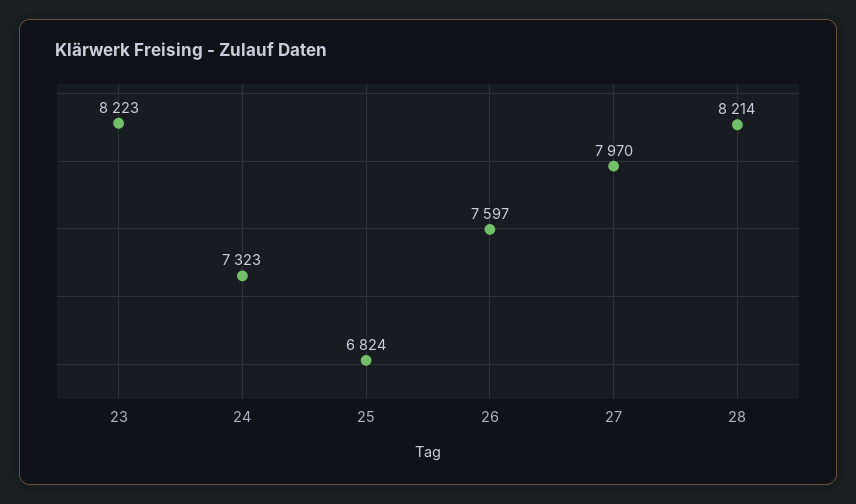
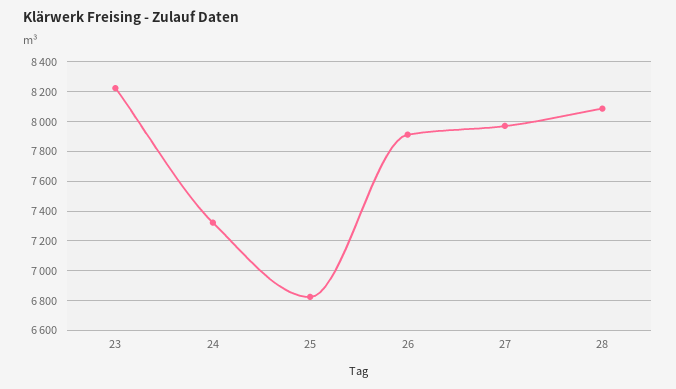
  {
    "23": 8223,
    "24": 7323,
    "25": 6824,
-   "26": 7597,
+   "26": 7900,
    "27": 7970,
-   "28": 8214
+   "28": 8100
  }

